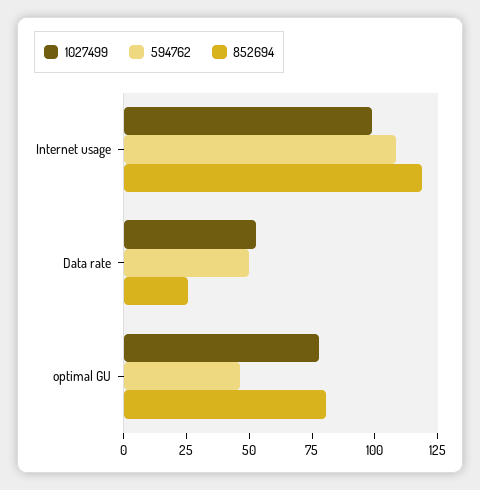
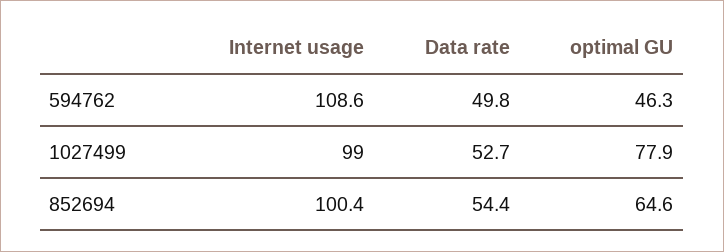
  {
    "1027499": {
      "Internet usage": 99,
      "Data rate": 52.7,
      "optimal GU": 77.9
    },
    "594762": {
      "Internet usage": 108.6,
      "Data rate": 49.8,
      "optimal GU": 46.3
    },
    "852694": {
-     "Internet usage": 120,
+     "Internet usage": 100.4,
-     "Data rate": 25,
+     "Data rate": 54.4,
-     "optimal GU": 80
+     "optimal GU": 64.6
    }
  }

